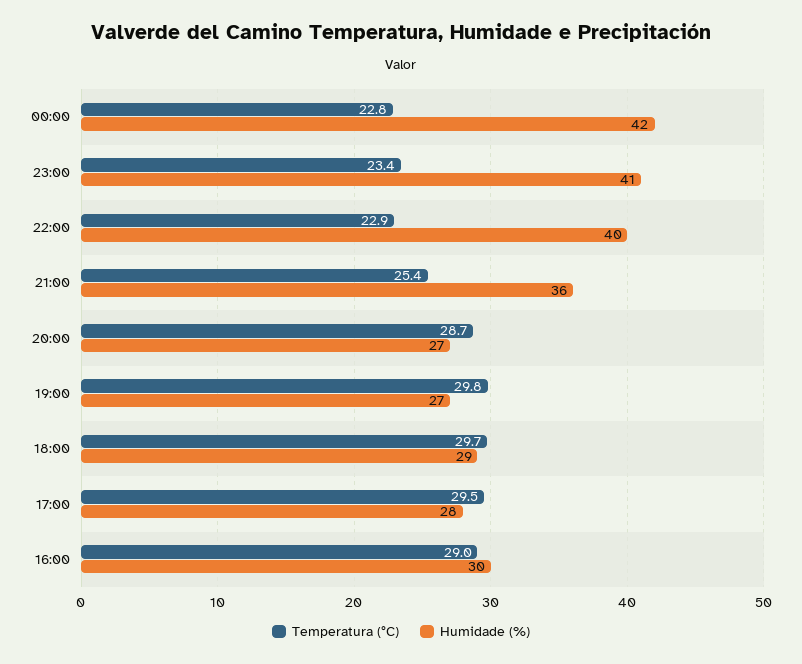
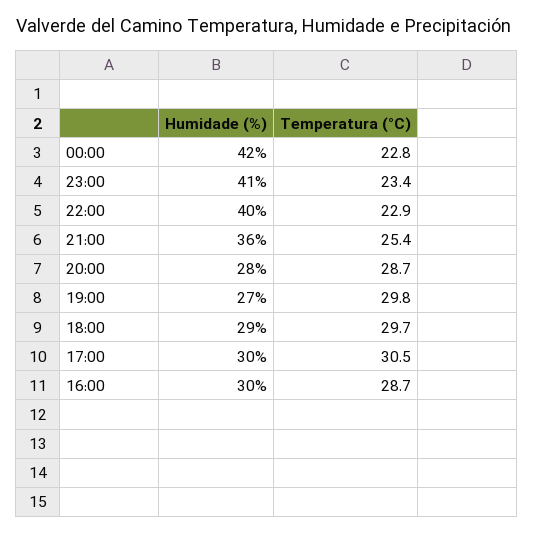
  {
    "Temperatura (°C)": {
      "00:00": 22.8,
      "23:00": 23.4,
      "22:00": 22.9,
      "21:00": 25.4,
      "20:00": 28.7,
      "19:00": 29.8,
      "18:00": 29.7,
-     "17:00": 29.5,
+     "17:00": 30.5,
-     "16:00": 29
+     "16:00": 28.7
    },
    "Humidade (%)": {
      "00:00": 42,
      "23:00": 41,
      "22:00": 40,
      "21:00": 36,
-     "20:00": 27,
+     "20:00": 28,
      "19:00": 27,
      "18:00": 29,
-     "17:00": 28,
+     "17:00": 30,
      "16:00": 30
    }
  }

